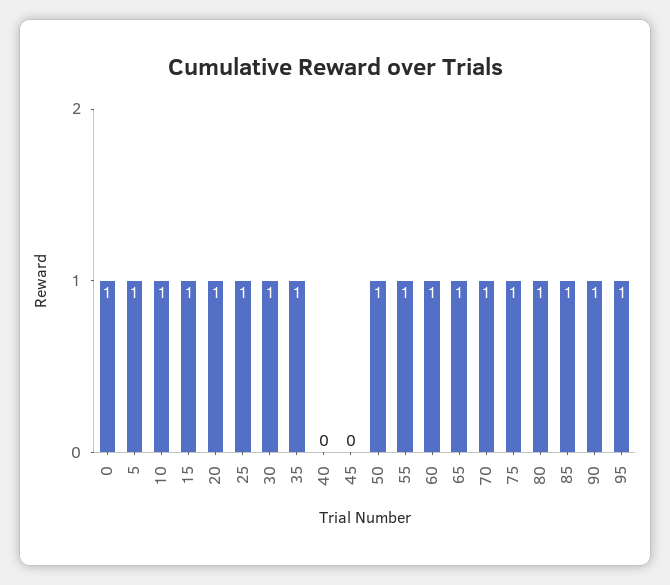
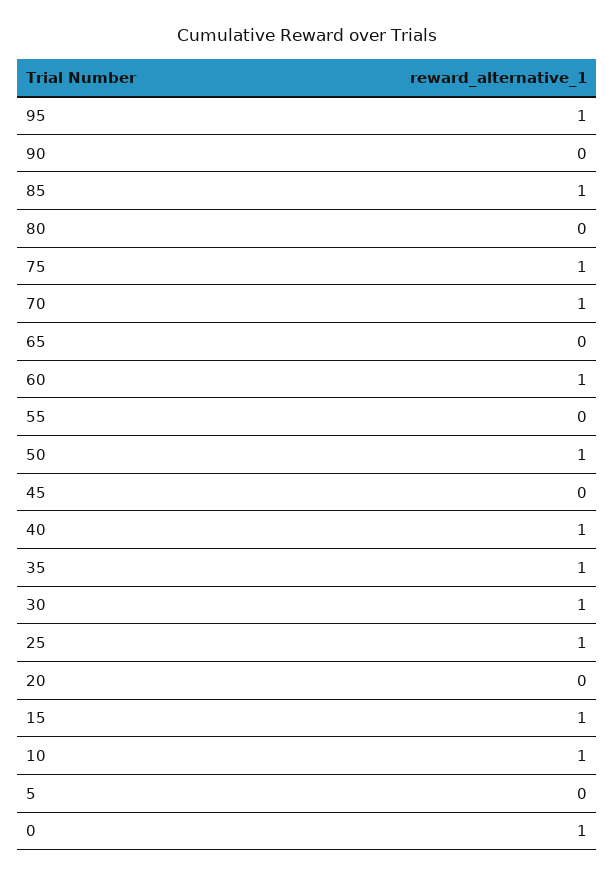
  {
    "0": 1,
-   "5": 1,
+   "5": 0,
    "10": 1,
    "15": 1,
-   "20": 1,
+   "20": 0,
    "25": 1,
    "30": 1,
    "35": 1,
-   "40": 0,
+   "40": 1,
    "45": 0,
    "50": 1,
-   "55": 1,
+   "55": 0,
    "60": 1,
-   "65": 1,
+   "65": 0,
    "70": 1,
    "75": 1,
-   "80": 1,
+   "80": 0,
    "85": 1,
-   "90": 1,
+   "90": 0,
    "95": 1
  }

